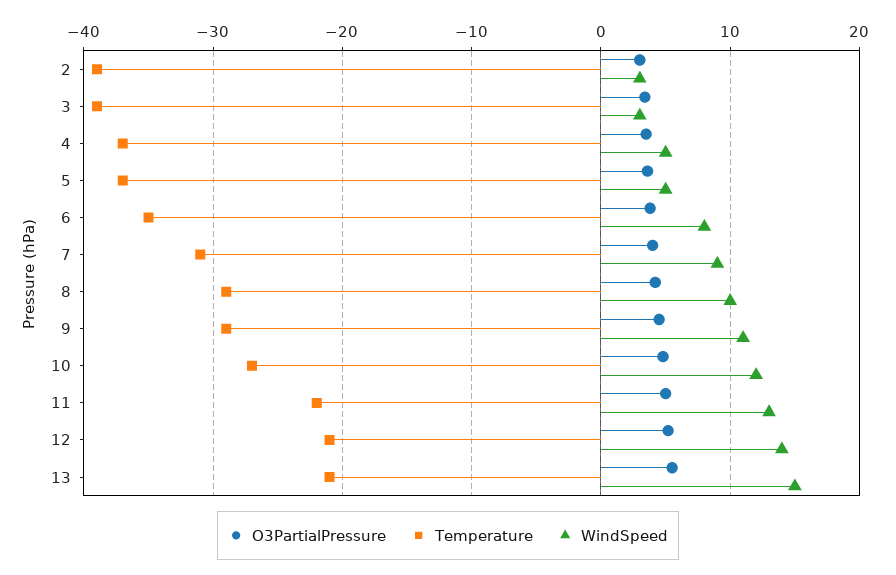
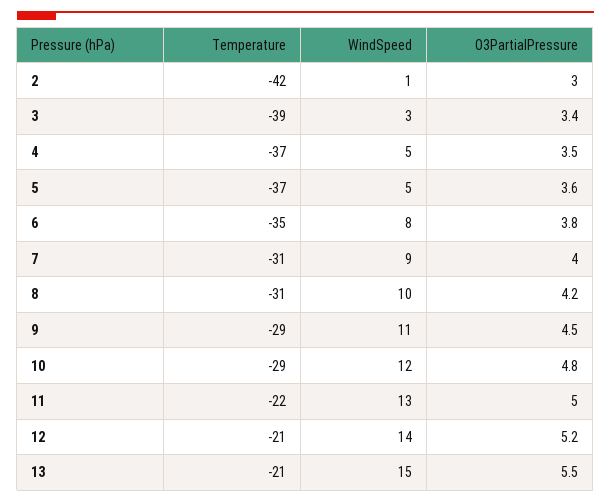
  {
    "O3PartialPressure": {
      "2": 3,
      "3": 3.4,
      "4": 3.5,
      "5": 3.6,
      "6": 3.8,
      "7": 4,
      "8": 4.2,
      "9": 4.5,
      "10": 4.8,
      "11": 5,
      "12": 5.2,
      "13": 5.5
    },
    "Temperature": {
-     "2": -39,
+     "2": -42,
      "3": -39,
      "4": -37,
      "5": -37,
      "6": -35,
      "7": -31,
-     "8": -29,
+     "8": -31,
      "9": -29,
-     "10": -27,
+     "10": -29,
      "11": -22,
      "12": -21,
      "13": -21
    },
    "WindSpeed": {
-     "2": 3,
+     "2": 1,
      "3": 3,
      "4": 5,
      "5": 5,
      "6": 8,
      "7": 9,
      "8": 10,
      "9": 11,
      "10": 12,
      "11": 13,
      "12": 14,
      "13": 15
    }
  }

